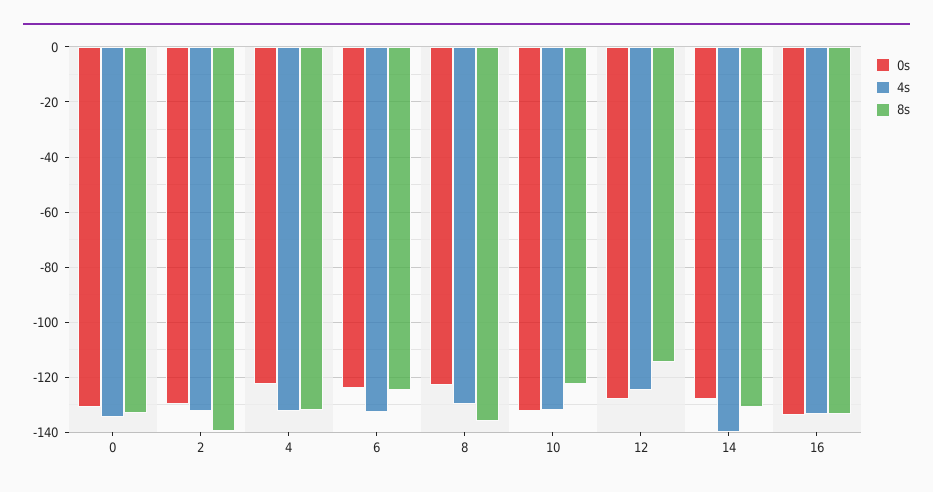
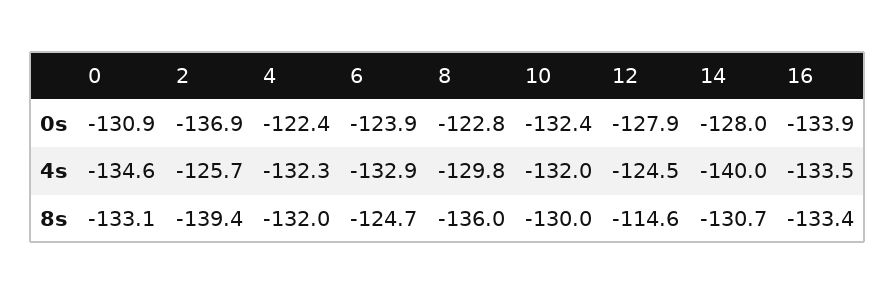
  {
    "0s": {
      "0": -130.9,
-     "2": -130,
+     "2": -136.9,
      "4": -122.4,
      "6": -123.9,
      "8": -122.8,
      "10": -132.4,
      "12": -127.9,
      "14": -128,
      "16": -133.9
    },
    "4s": {
      "0": -134.6,
-     "2": -132.5,
+     "2": -125.7,
      "4": -132.3,
      "6": -132.9,
      "8": -129.8,
      "10": -132,
      "12": -124.5,
      "14": -140,
      "16": -133.5
    },
    "8s": {
      "0": -133.1,
      "2": -139.4,
      "4": -132,
      "6": -124.7,
      "8": -136,
-     "10": -122.5,
+     "10": -130,
      "12": -114.6,
      "14": -130.7,
      "16": -133.4
    }
  }

